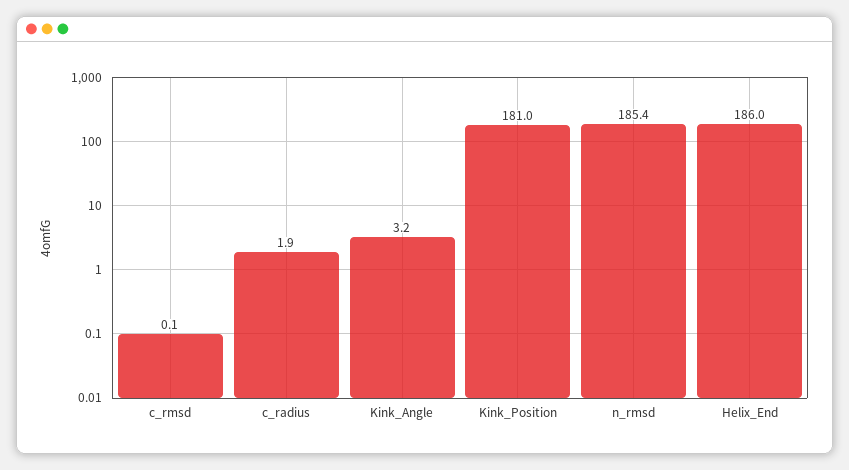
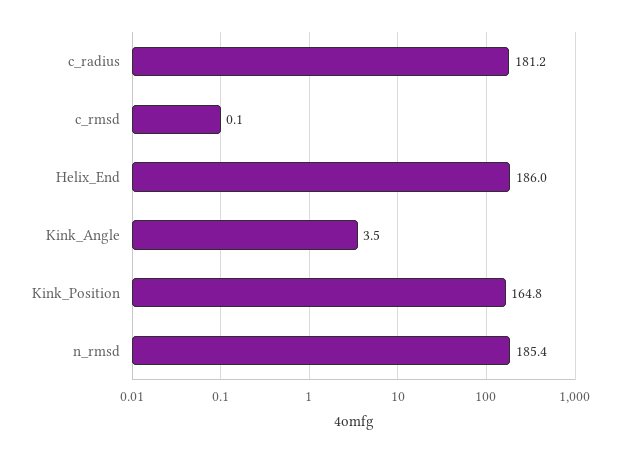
  {
    "c_rmsd": 0.1,
-   "c_radius": 1.9,
+   "c_radius": 181.2,
-   "Kink_Angle": 3.2,
+   "Kink_Angle": 3.5,
-   "Kink_Position": 181,
+   "Kink_Position": 164.8,
    "n_rmsd": 185.4,
    "Helix_End": 186
  }

